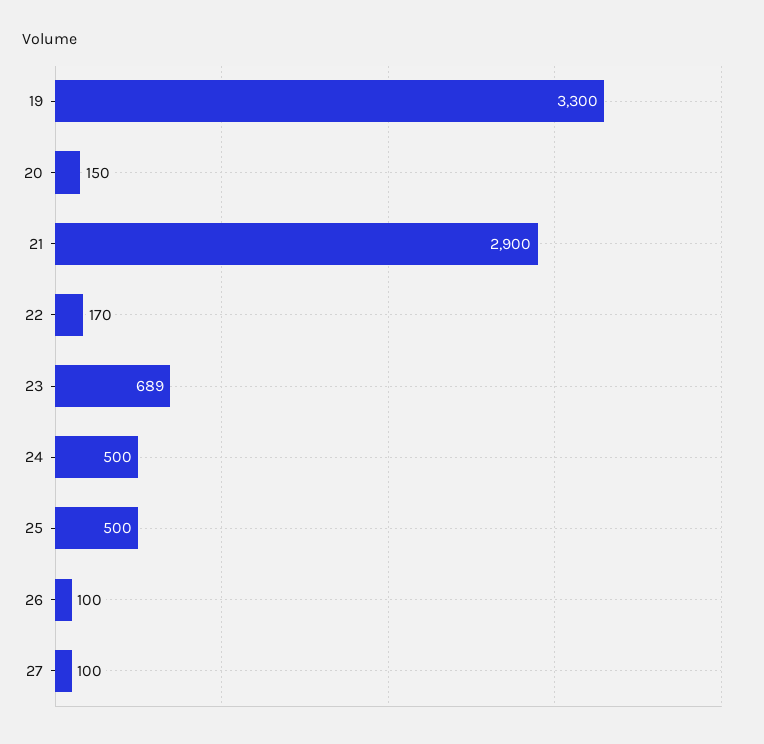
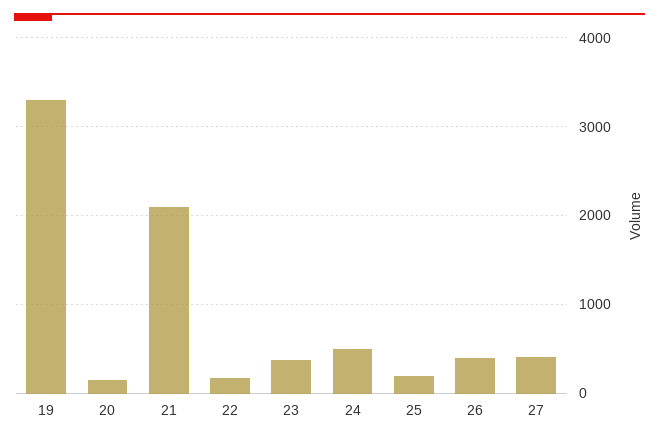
  {
    "19": 3300,
    "20": 150,
-   "21": 2900,
+   "21": 2100,
    "22": 170,
-   "23": 689,
+   "23": 400,
    "24": 500,
-   "25": 500,
+   "25": 200,
-   "26": 100,
+   "26": 400,
-   "27": 100
+   "27": 400
  }

